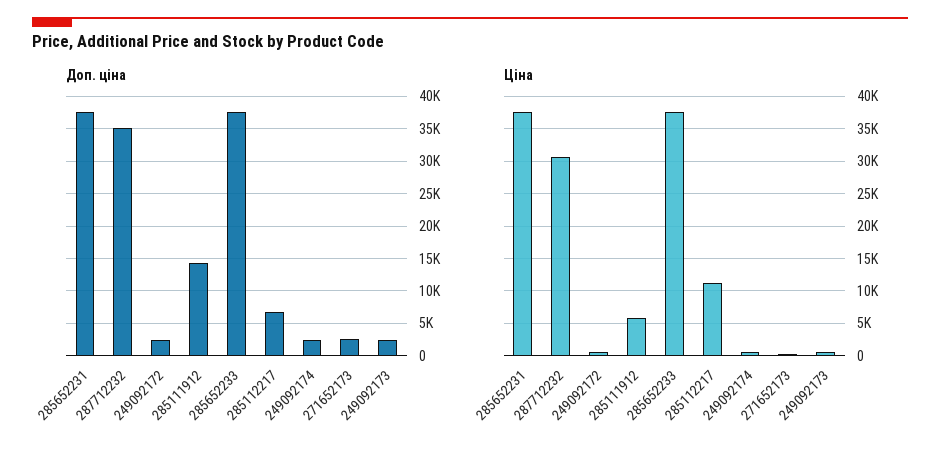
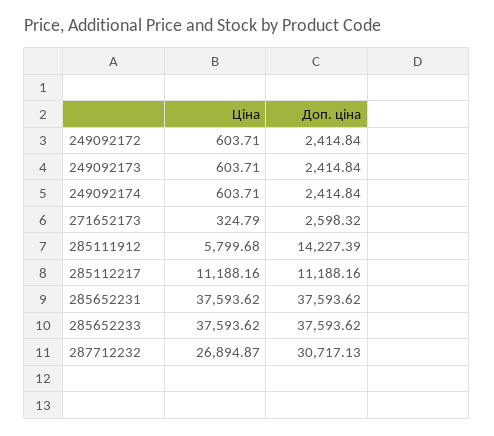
  {
    "Доп. ціна": {
      "285652231": 37593.62,
-     "287712232": 35000,
+     "287712232": 30717.13,
      "249092172": 2414.84,
      "285111912": 14227.39,
      "285652233": 37593.62,
-     "285112217": 7000,
+     "285112217": 11188.16,
      "249092174": 2414.84,
      "271652173": 2598.32,
      "249092173": 2414.84
    },
    "Ціна": {
      "285652231": 37593.62,
-     "287712232": 31000,
+     "287712232": 26894.87,
      "249092172": 603.71,
      "285111912": 5799.68,
      "285652233": 37593.62,
      "285112217": 11188.16,
      "249092174": 603.71,
      "271652173": 324.79,
      "249092173": 603.71
    }
  }

